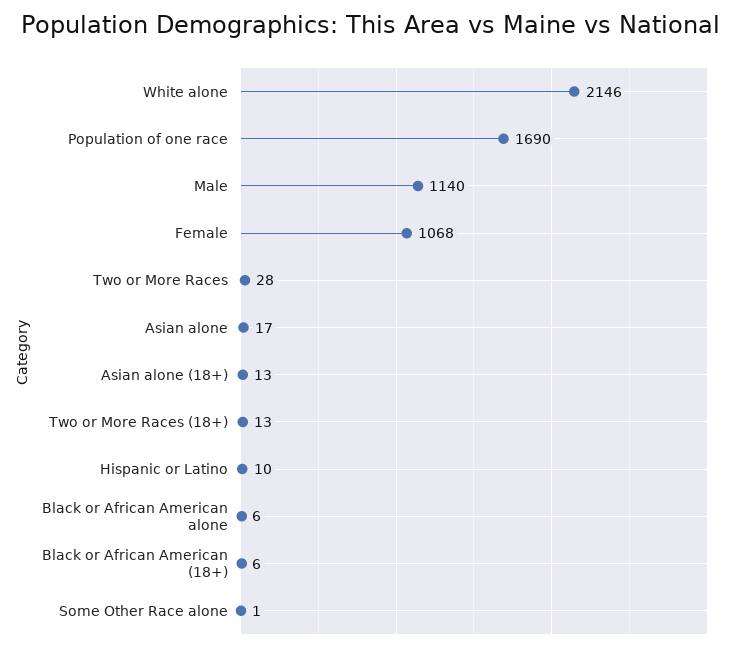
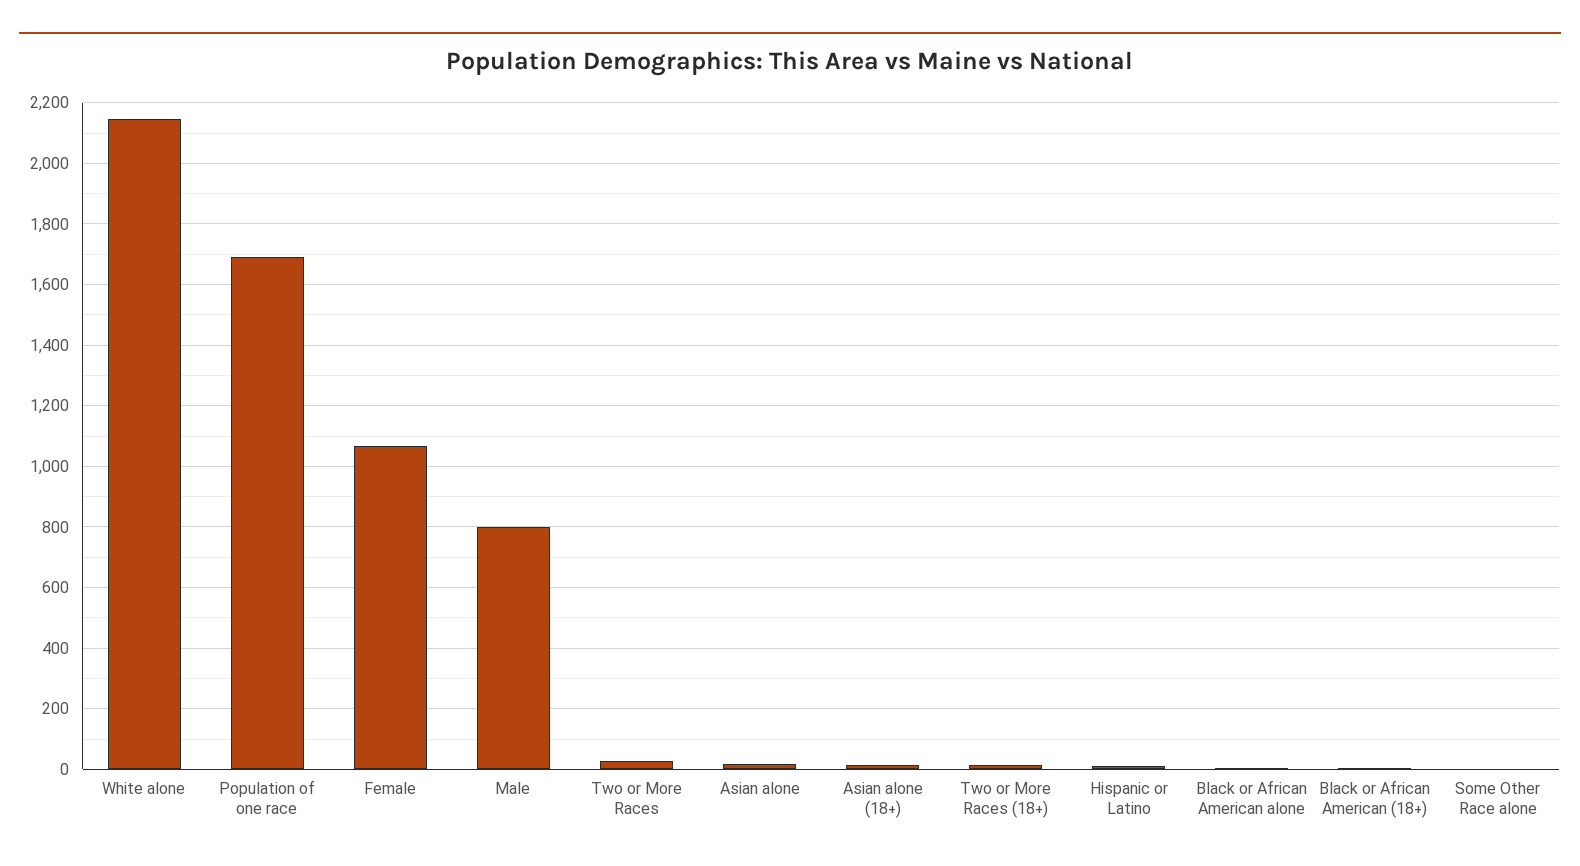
  {
    "White alone": 2146,
    "Population of one race": 1690,
-   "Male": 1140,
+   "Male": 800,
    "Female": 1068,
    "Two or More Races": 28,
    "Asian alone": 17,
    "Asian alone (18+)": 13,
    "Two or More Races (18+)": 13,
    "Hispanic or Latino": 10,
    "Black or African American alone": 6,
    "Black or African American (18+)": 6,
    "Some Other Race alone": 1
  }

